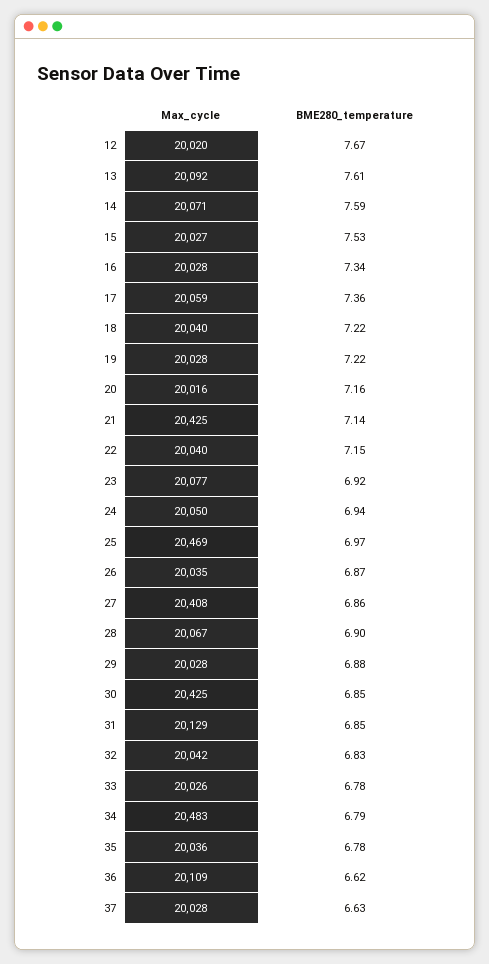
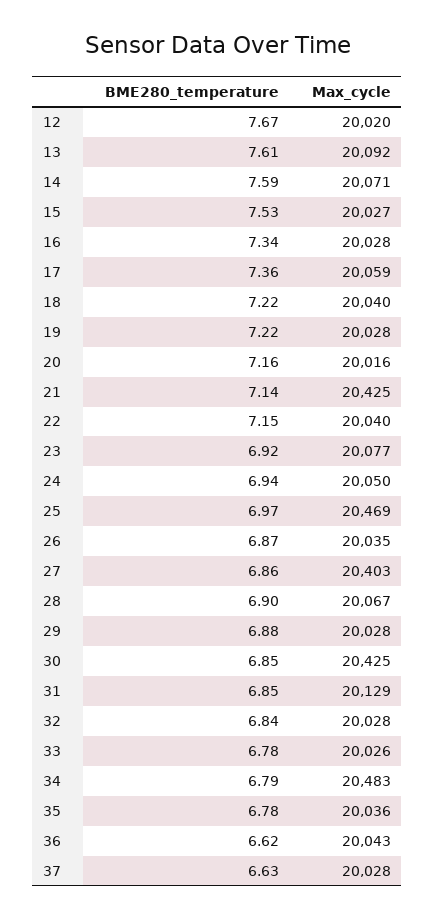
  {
    "Max_cycle": {
      "12": 20020,
      "13": 20092,
      "14": 20071,
      "15": 20027,
      "16": 20028,
      "17": 20059,
      "18": 20040,
      "19": 20028,
      "20": 20016,
      "21": 20425,
      "22": 20040,
      "23": 20077,
      "24": 20050,
      "25": 20469,
      "26": 20035,
-     "27": 20408,
+     "27": 20403,
      "28": 20067,
      "29": 20028,
      "30": 20425,
      "31": 20129,
-     "32": 20042,
+     "32": 20028,
      "33": 20026,
      "34": 20483,
      "35": 20036,
-     "36": 20109,
+     "36": 20043,
      "37": 20028
    },
    "BME280_temperature": {
      "12": 7.67,
      "13": 7.61,
      "14": 7.59,
      "15": 7.53,
      "16": 7.34,
      "17": 7.36,
      "18": 7.22,
      "19": 7.22,
      "20": 7.16,
      "21": 7.14,
      "22": 7.15,
      "23": 6.92,
      "24": 6.94,
      "25": 6.97,
      "26": 6.87,
      "27": 6.86,
      "28": 6.9,
      "29": 6.88,
      "30": 6.85,
      "31": 6.85,
-     "32": 6.83,
+     "32": 6.84,
      "33": 6.78,
      "34": 6.79,
      "35": 6.78,
      "36": 6.62,
      "37": 6.63
    }
  }

